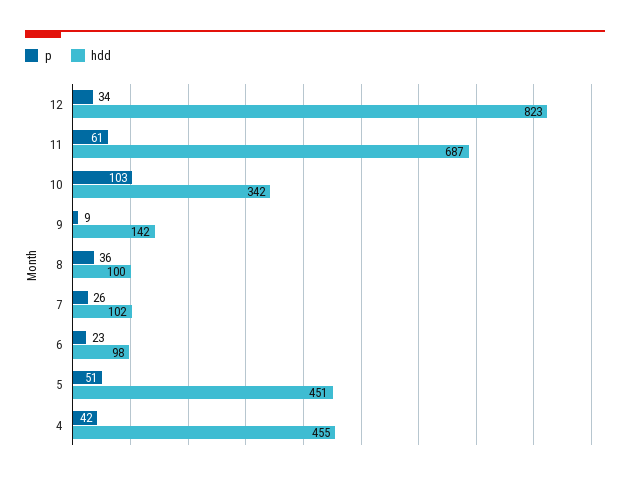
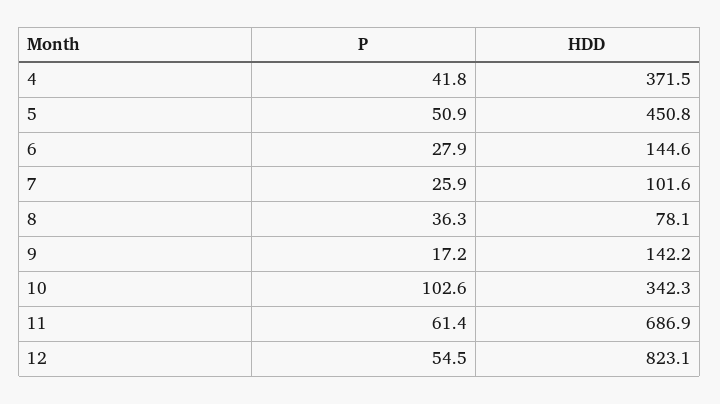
  {
    "p": {
-     "12": 34,
+     "12": 54.5,
      "11": 61.4,
      "10": 102.6,
-     "9": 9,
+     "9": 17.2,
      "8": 36.3,
      "7": 25.9,
-     "6": 23,
+     "6": 27.9,
      "5": 50.9,
      "4": 41.8
    },
    "hdd": {
      "12": 823.1,
      "11": 686.9,
      "10": 342.3,
      "9": 142.2,
-     "8": 100,
+     "8": 78.1,
      "7": 101.6,
-     "6": 98,
+     "6": 144.6,
      "5": 450.8,
-     "4": 455
+     "4": 371.5
    }
  }

